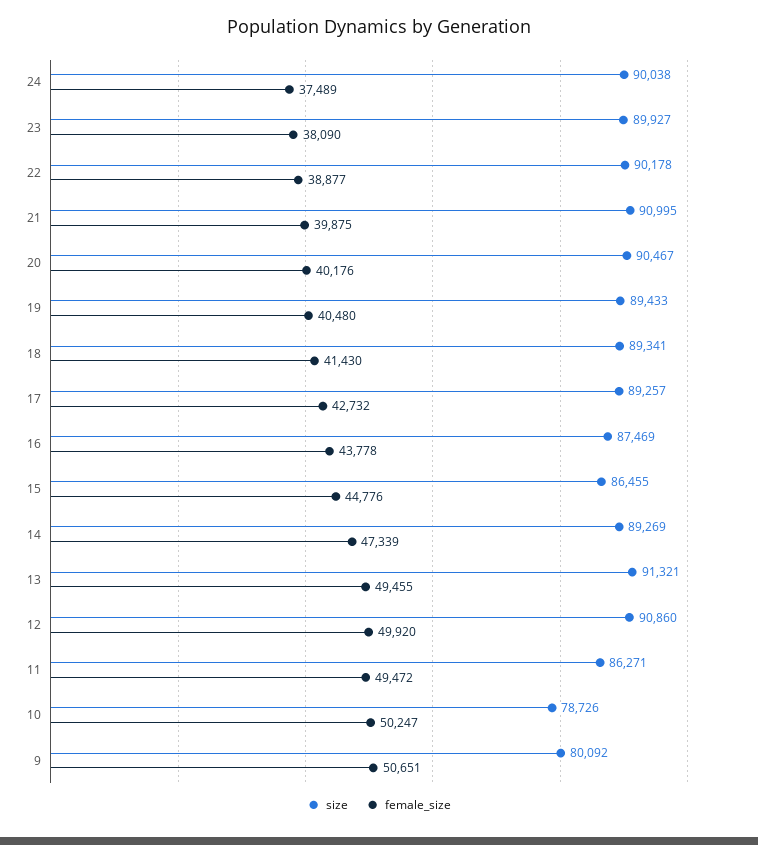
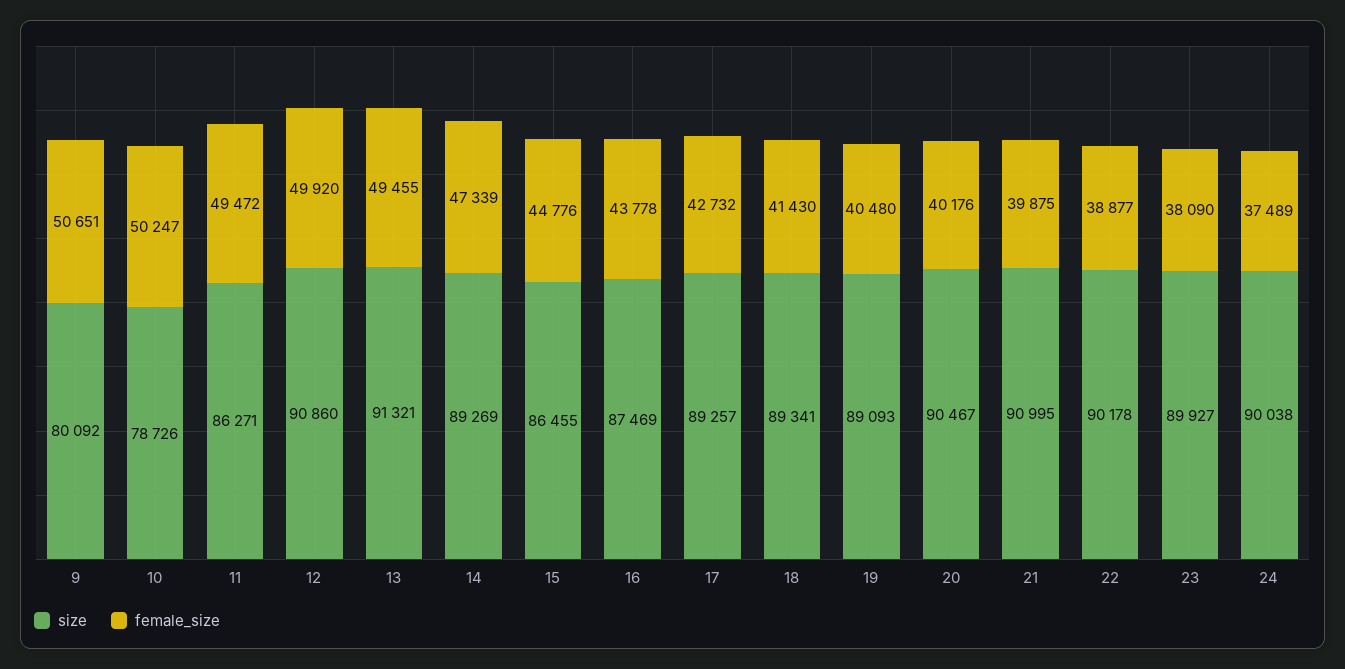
  {
    "size": {
      "24": 90038,
      "23": 89927,
      "22": 90178,
      "21": 90995,
      "20": 90467,
-     "19": 89433,
+     "19": 89093,
      "18": 89341,
      "17": 89257,
      "16": 87469,
      "15": 86455,
      "14": 89269,
      "13": 91321,
      "12": 90860,
      "11": 86271,
      "10": 78726,
      "9": 80092
    },
    "female_size": {
      "24": 37489,
      "23": 38090,
      "22": 38877,
      "21": 39875,
      "20": 40176,
      "19": 40480,
      "18": 41430,
      "17": 42732,
      "16": 43778,
      "15": 44776,
      "14": 47339,
      "13": 49455,
      "12": 49920,
      "11": 49472,
      "10": 50247,
      "9": 50651
    }
  }

